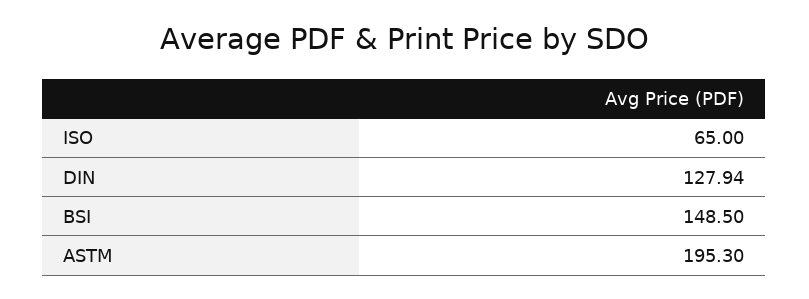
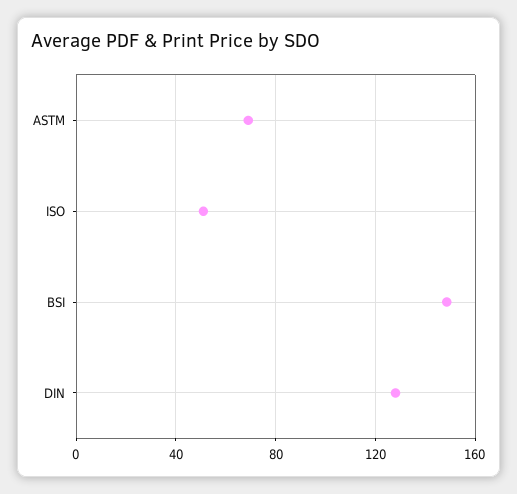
  {
-   "ISO": 65,
+   "ISO": 50,
    "DIN": 127.94,
    "BSI": 148.5,
-   "ASTM": 195.3
+   "ASTM": 70
  }

